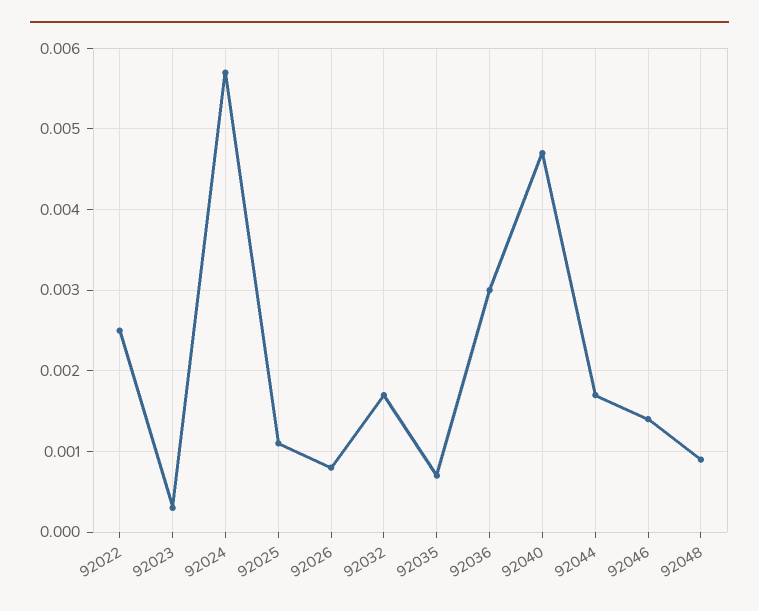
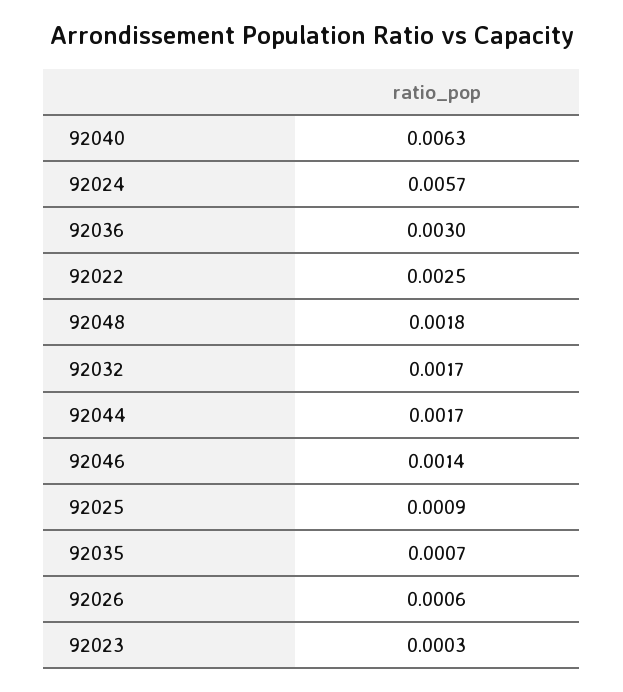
  {
    "92022": 0.0025,
    "92023": 0.0003,
    "92024": 0.0057,
-   "92025": 0.0011,
+   "92025": 0.0009,
-   "92026": 0.0008,
+   "92026": 0.0006,
    "92032": 0.0017,
    "92035": 0.0007,
    "92036": 0.003,
-   "92040": 0.0047,
+   "92040": 0.0063,
    "92044": 0.0017,
    "92046": 0.0014,
-   "92048": 0.0009
+   "92048": 0.0018
  }

